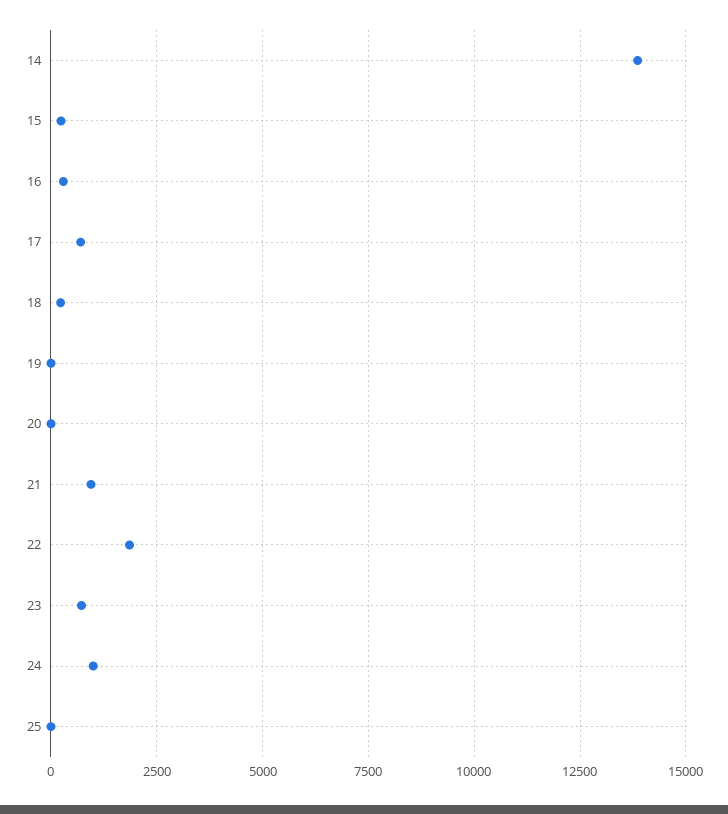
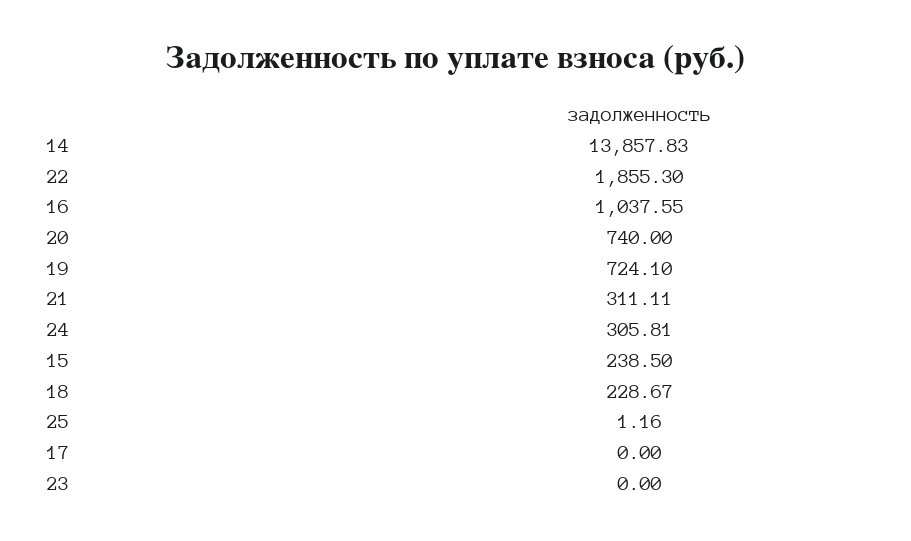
  {
    "14": 13857.83,
    "15": 238.5,
-   "16": 250,
+   "16": 1037.55,
-   "17": 750,
+   "17": 0,
    "18": 228.67,
-   "19": 0,
+   "19": 724.1,
-   "20": 0,
+   "20": 740,
-   "21": 1000,
+   "21": 311.11,
    "22": 1855.3,
-   "23": 750,
+   "23": 0,
-   "24": 1000,
+   "24": 305.81,
    "25": 1.16
  }

